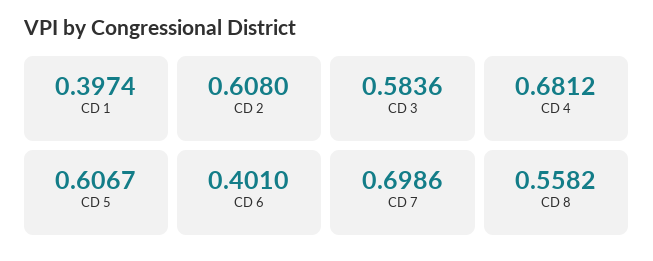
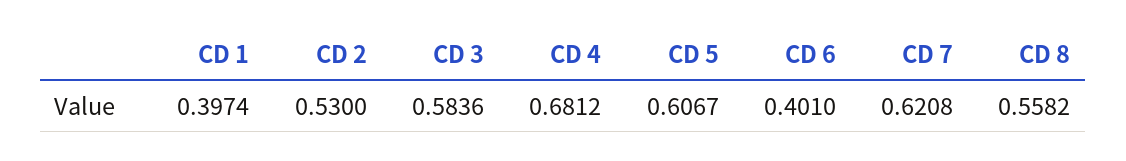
  {
    "CD 1": 0.3974,
-   "CD 2": 0.608,
+   "CD 2": 0.53,
    "CD 3": 0.5836,
    "CD 4": 0.6812,
    "CD 5": 0.6067,
    "CD 6": 0.401,
-   "CD 7": 0.6986,
+   "CD 7": 0.6208,
    "CD 8": 0.5582
  }

